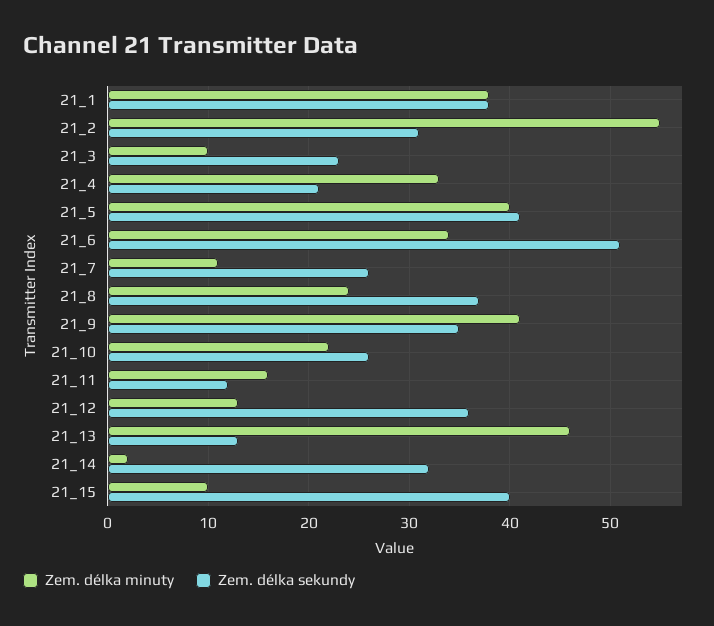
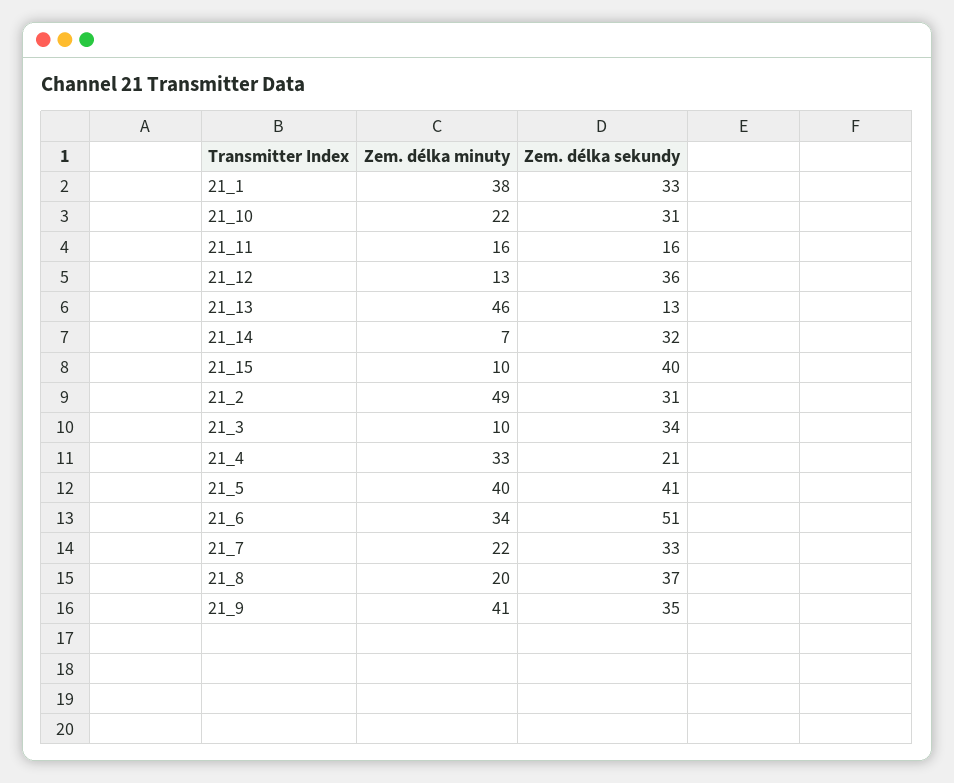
  {
    "Zem. délka minuty": {
      "21_1": 38,
-     "21_2": 55,
+     "21_2": 49,
      "21_3": 10,
      "21_4": 33,
      "21_5": 40,
      "21_6": 34,
-     "21_7": 11,
+     "21_7": 22,
-     "21_8": 24,
+     "21_8": 20,
      "21_9": 41,
      "21_10": 22,
      "21_11": 16,
      "21_12": 13,
      "21_13": 46,
-     "21_14": 2,
+     "21_14": 7,
      "21_15": 10
    },
    "Zem. délka sekundy": {
-     "21_1": 38,
+     "21_1": 33,
      "21_2": 31,
-     "21_3": 23,
+     "21_3": 34,
      "21_4": 21,
      "21_5": 41,
      "21_6": 51,
-     "21_7": 26,
+     "21_7": 33,
      "21_8": 37,
      "21_9": 35,
-     "21_10": 26,
+     "21_10": 31,
-     "21_11": 12,
+     "21_11": 16,
      "21_12": 36,
      "21_13": 13,
      "21_14": 32,
      "21_15": 40
    }
  }

